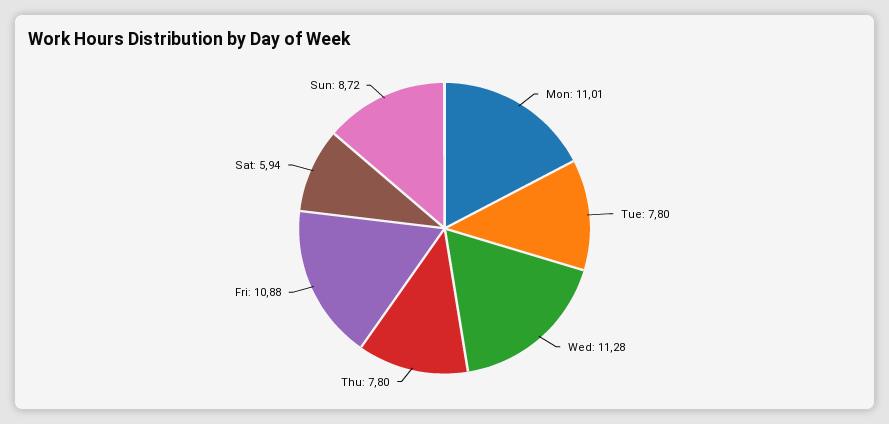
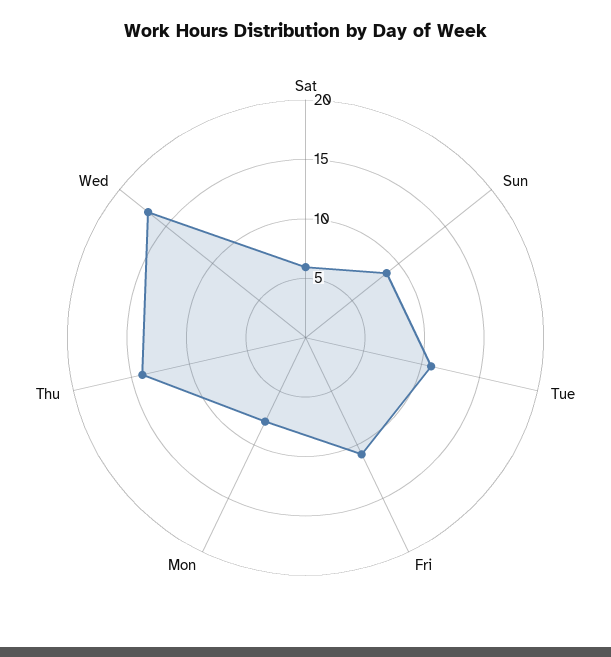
  {
-   "Mon": 11.01,
+   "Mon": 8,
-   "Tue": 7.8,
+   "Tue": 11,
-   "Wed": 11.28,
+   "Wed": 17,
-   "Thu": 7.8,
+   "Thu": 14,
    "Fri": 10.88,
    "Sat": 5.94,
    "Sun": 8.72
  }

